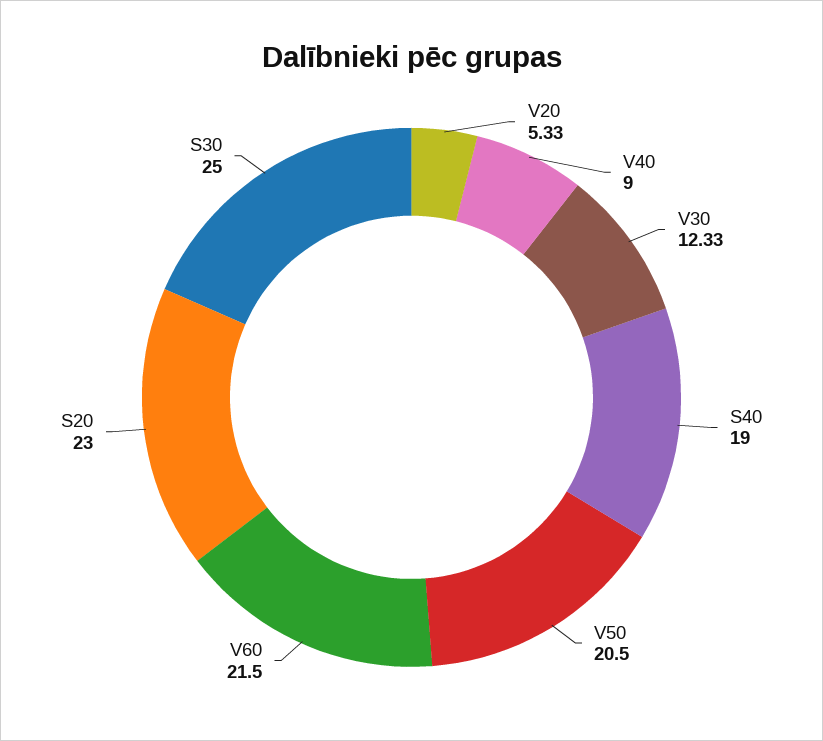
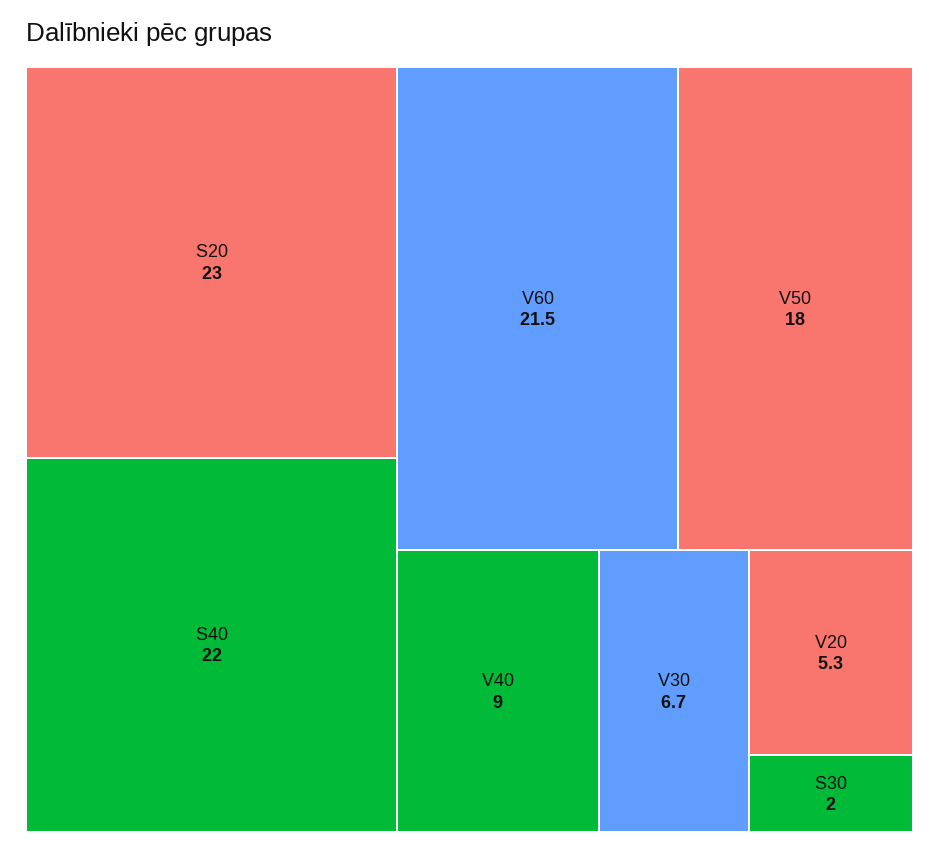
  {
    "V20": 5.33,
    "V40": 9,
-   "V30": 12.33,
+   "V30": 6.7,
-   "S40": 19,
+   "S40": 22,
-   "V50": 20.5,
+   "V50": 18,
    "V60": 21.5,
    "S20": 23,
-   "S30": 25
+   "S30": 2
  }

